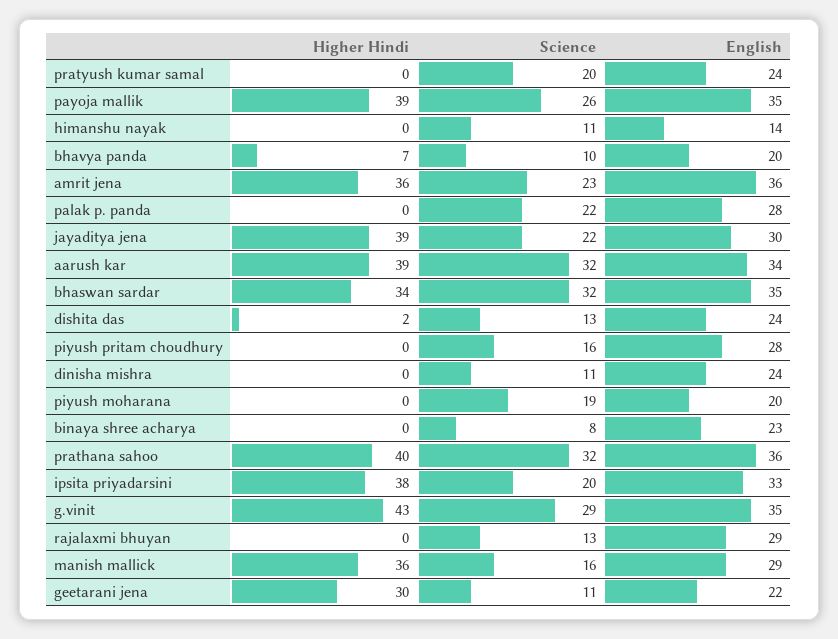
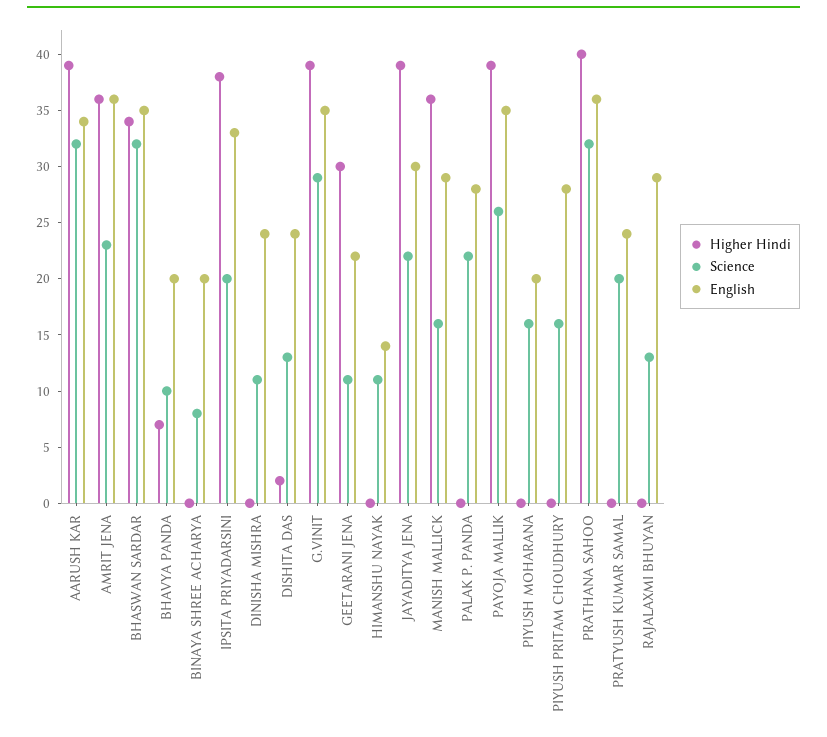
  {
    "Higher Hindi": {
      "pratyush kumar samal": 0,
      "payoja mallik": 39,
      "himanshu nayak": 0,
      "bhavya panda": 7,
      "amrit jena": 36,
      "palak p. panda": 0,
      "jayaditya jena": 39,
      "aarush kar": 39,
      "bhaswan sardar": 34,
      "dishita das": 2,
      "piyush pritam choudhury": 0,
      "dinisha mishra": 0,
      "piyush moharana": 0,
      "binaya shree acharya": 0,
      "prathana sahoo": 40,
      "ipsita priyadarsini": 38,
-     "g.vinit": 43,
+     "g.vinit": 39,
      "rajalaxmi bhuyan": 0,
      "manish mallick": 36,
      "geetarani jena": 30
    },
    "Science": {
      "pratyush kumar samal": 20,
      "payoja mallik": 26,
      "himanshu nayak": 11,
      "bhavya panda": 10,
      "amrit jena": 23,
      "palak p. panda": 22,
      "jayaditya jena": 22,
      "aarush kar": 32,
      "bhaswan sardar": 32,
      "dishita das": 13,
      "piyush pritam choudhury": 16,
      "dinisha mishra": 11,
-     "piyush moharana": 19,
+     "piyush moharana": 16,
      "binaya shree acharya": 8,
      "prathana sahoo": 32,
      "ipsita priyadarsini": 20,
      "g.vinit": 29,
      "rajalaxmi bhuyan": 13,
      "manish mallick": 16,
      "geetarani jena": 11
    },
    "English": {
      "pratyush kumar samal": 24,
      "payoja mallik": 35,
      "himanshu nayak": 14,
      "bhavya panda": 20,
      "amrit jena": 36,
      "palak p. panda": 28,
      "jayaditya jena": 30,
      "aarush kar": 34,
      "bhaswan sardar": 35,
      "dishita das": 24,
      "piyush pritam choudhury": 28,
      "dinisha mishra": 24,
      "piyush moharana": 20,
-     "binaya shree acharya": 23,
+     "binaya shree acharya": 20,
      "prathana sahoo": 36,
      "ipsita priyadarsini": 33,
      "g.vinit": 35,
      "rajalaxmi bhuyan": 29,
      "manish mallick": 29,
      "geetarani jena": 22
    }
  }

